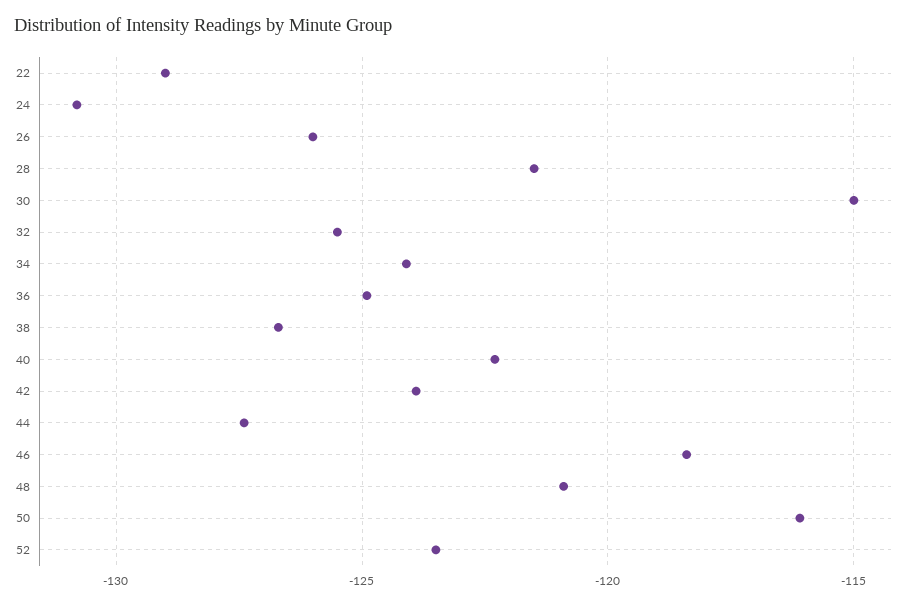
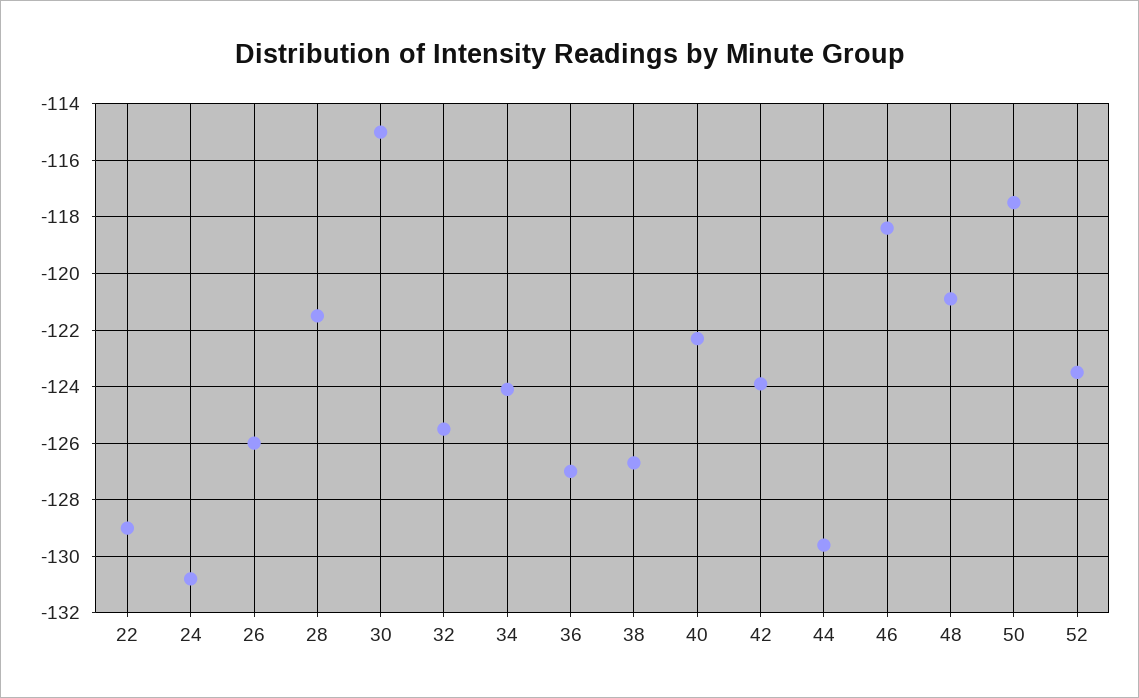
  {
    "22": -129,
    "24": -131,
    "26": -126,
    "28": -121.5,
    "30": -115,
    "32": -125.5,
    "34": -124,
-   "36": -125,
+   "36": -127,
    "38": -126.5,
    "40": -122.5,
    "42": -124,
-   "44": -127.5,
+   "44": -129.5,
    "46": -118.5,
    "48": -121,
-   "50": -116,
+   "50": -117.5,
    "52": -123.5
  }

